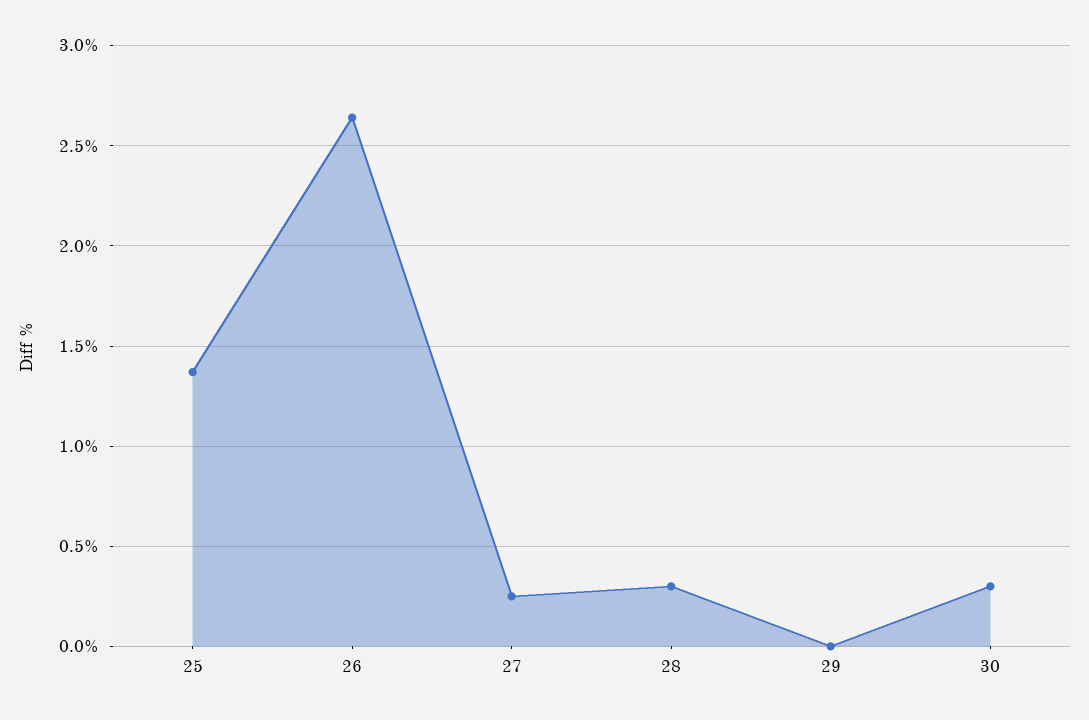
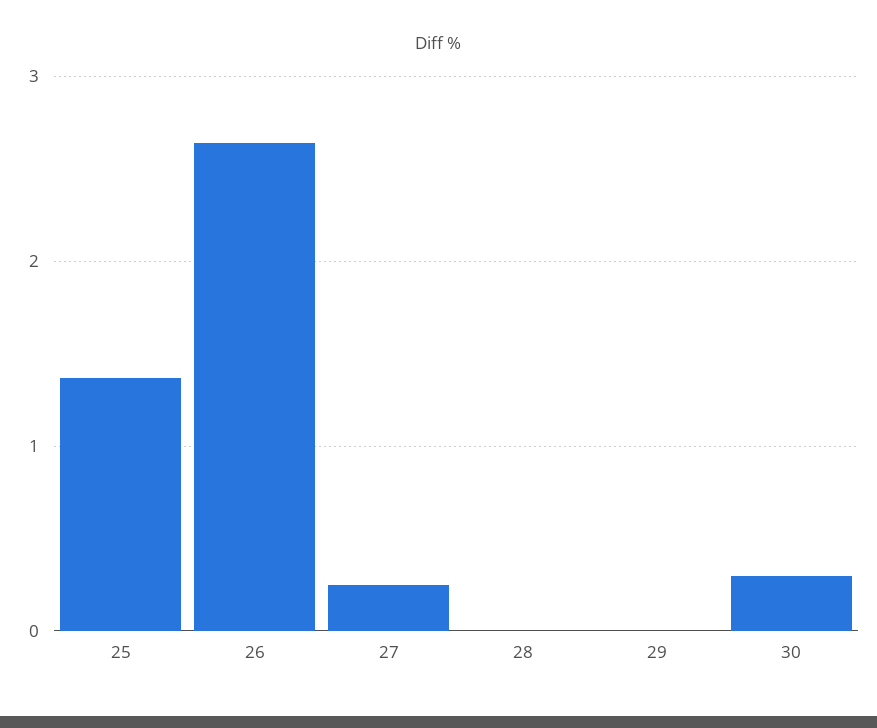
  {
    "25": 1.35,
    "26": 2.65,
    "27": 0.25,
-   "28": 0.3,
+   "28": 0,
    "29": 0,
    "30": 0.3
  }

